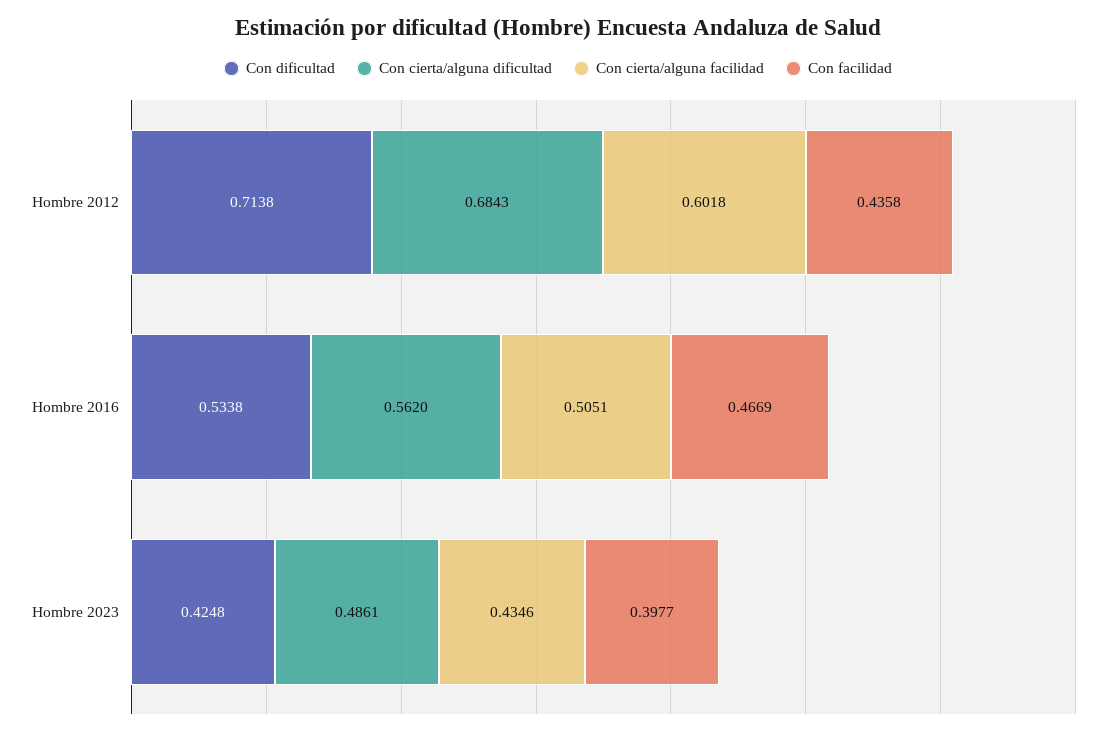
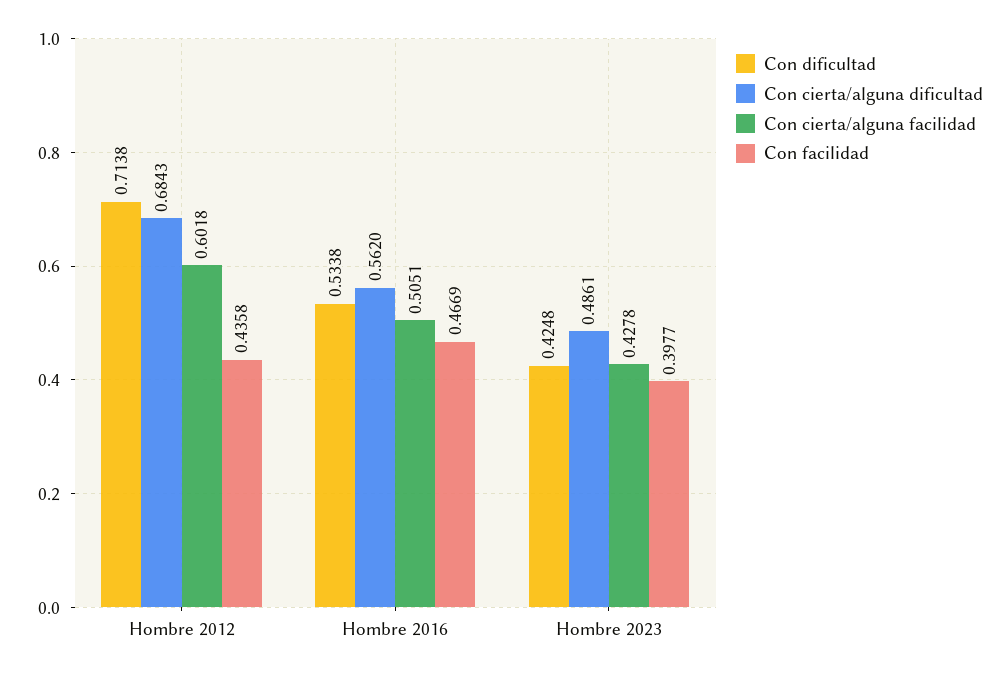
  {
    "Con dificultad": {
      "Hombre 2012": 0.7138,
      "Hombre 2016": 0.5338,
      "Hombre 2023": 0.4248
    },
    "Con cierta/alguna dificultad": {
      "Hombre 2012": 0.6843,
      "Hombre 2016": 0.562,
      "Hombre 2023": 0.4861
    },
    "Con cierta/alguna facilidad": {
      "Hombre 2012": 0.6018,
      "Hombre 2016": 0.5051,
-     "Hombre 2023": 0.4346
+     "Hombre 2023": 0.4278
    },
    "Con facilidad": {
      "Hombre 2012": 0.4358,
      "Hombre 2016": 0.4669,
      "Hombre 2023": 0.3977
    }
  }

